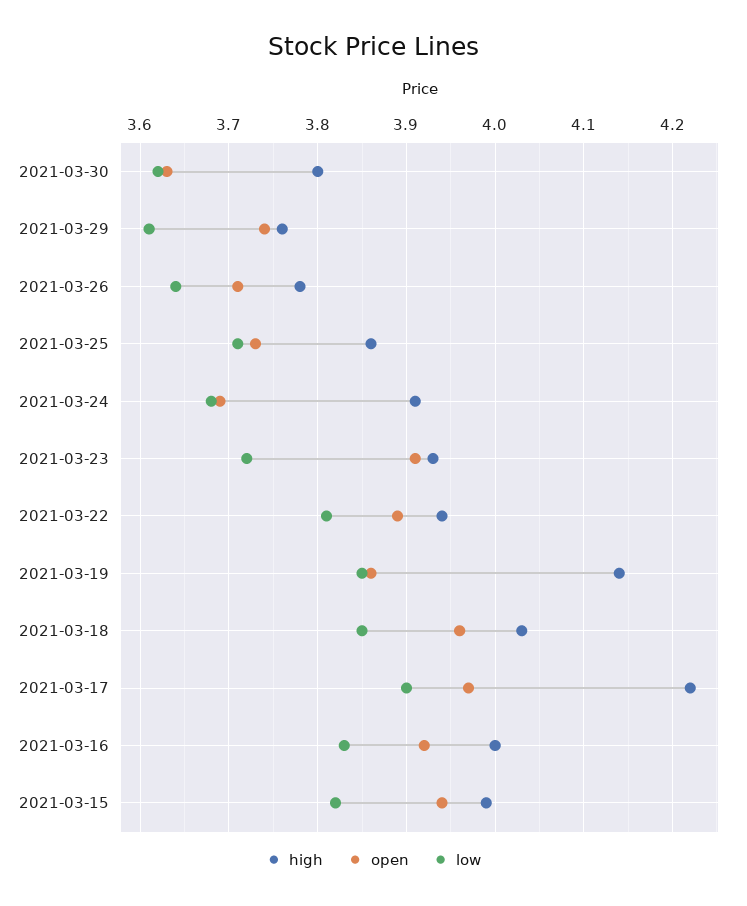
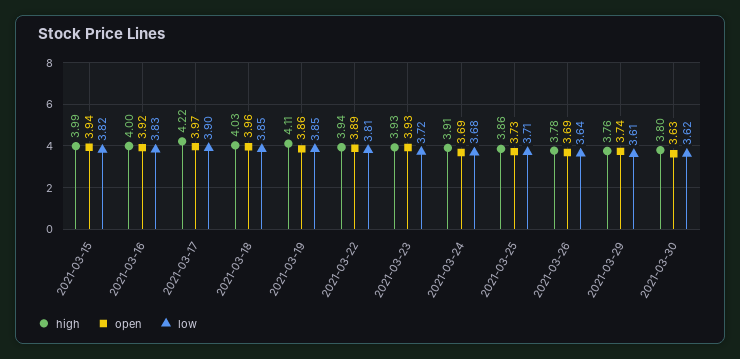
  {
    "high": {
      "2021-03-30": 3.8,
      "2021-03-29": 3.76,
      "2021-03-26": 3.78,
      "2021-03-25": 3.86,
      "2021-03-24": 3.91,
      "2021-03-23": 3.93,
      "2021-03-22": 3.94,
-     "2021-03-19": 4.14,
+     "2021-03-19": 4.11,
      "2021-03-18": 4.03,
      "2021-03-17": 4.22,
      "2021-03-16": 4,
      "2021-03-15": 3.99
    },
    "open": {
      "2021-03-30": 3.63,
      "2021-03-29": 3.74,
-     "2021-03-26": 3.71,
+     "2021-03-26": 3.69,
      "2021-03-25": 3.73,
      "2021-03-24": 3.69,
-     "2021-03-23": 3.91,
+     "2021-03-23": 3.93,
      "2021-03-22": 3.89,
      "2021-03-19": 3.86,
      "2021-03-18": 3.96,
      "2021-03-17": 3.97,
      "2021-03-16": 3.92,
      "2021-03-15": 3.94
    },
    "low": {
      "2021-03-30": 3.62,
      "2021-03-29": 3.61,
      "2021-03-26": 3.64,
      "2021-03-25": 3.71,
      "2021-03-24": 3.68,
      "2021-03-23": 3.72,
      "2021-03-22": 3.81,
      "2021-03-19": 3.85,
      "2021-03-18": 3.85,
      "2021-03-17": 3.9,
      "2021-03-16": 3.83,
      "2021-03-15": 3.82
    }
  }

